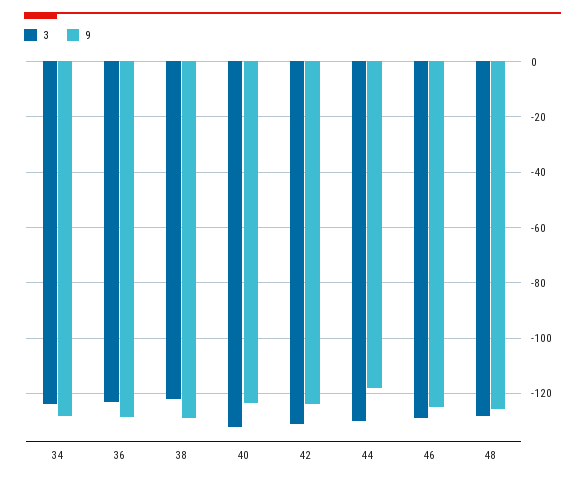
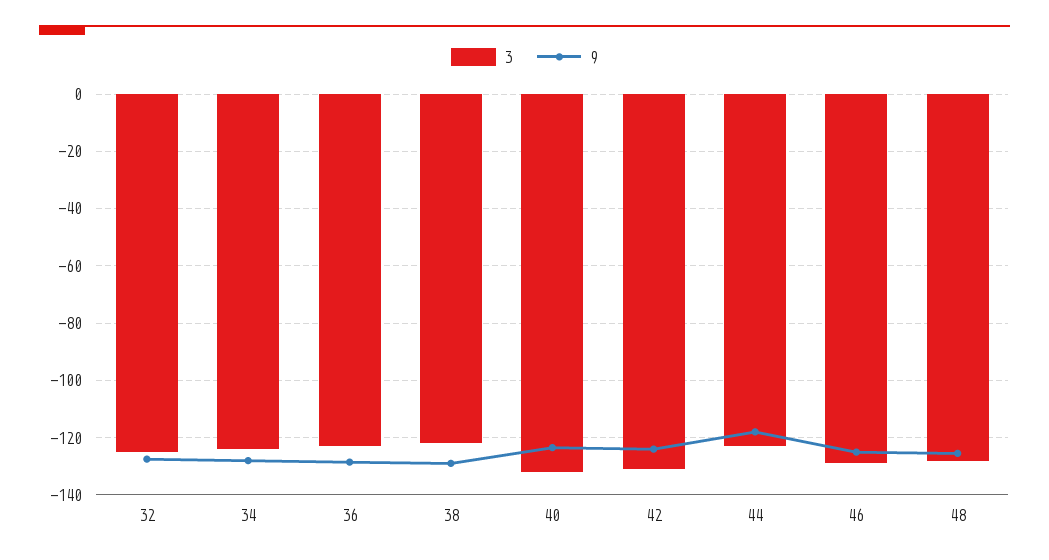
  {
    "3": {
      "34": -125,
      "36": -122.5,
      "38": -122.5,
      "40": -132.5,
      "42": -130,
-     "44": -130,
+     "44": -122.5,
      "46": -130,
-     "48": -127.5
+     "48": -127.5,
+     "32": -125
    },
    "9": {
      "34": -127.5,
      "36": -127.5,
      "38": -130,
      "40": -122.5,
      "42": -125,
      "44": -117.5,
      "46": -125,
-     "48": -125
+     "48": -125,
+     "32": -127.5
    }
  }

